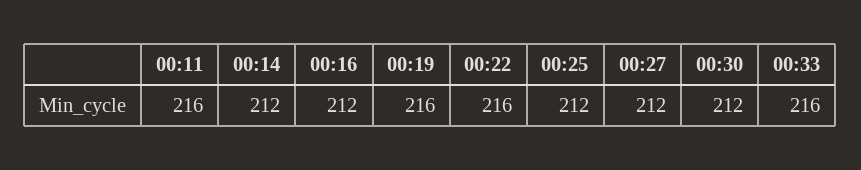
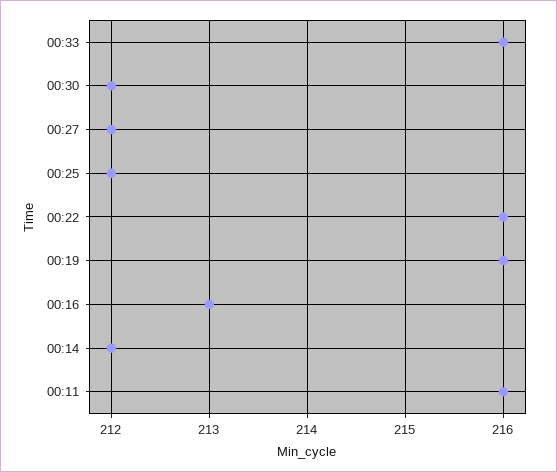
  {
    "00:11": 216,
    "00:14": 212,
-   "00:16": 212,
+   "00:16": 213,
    "00:19": 216,
    "00:22": 216,
    "00:25": 212,
    "00:27": 212,
    "00:30": 212,
    "00:33": 216
  }

